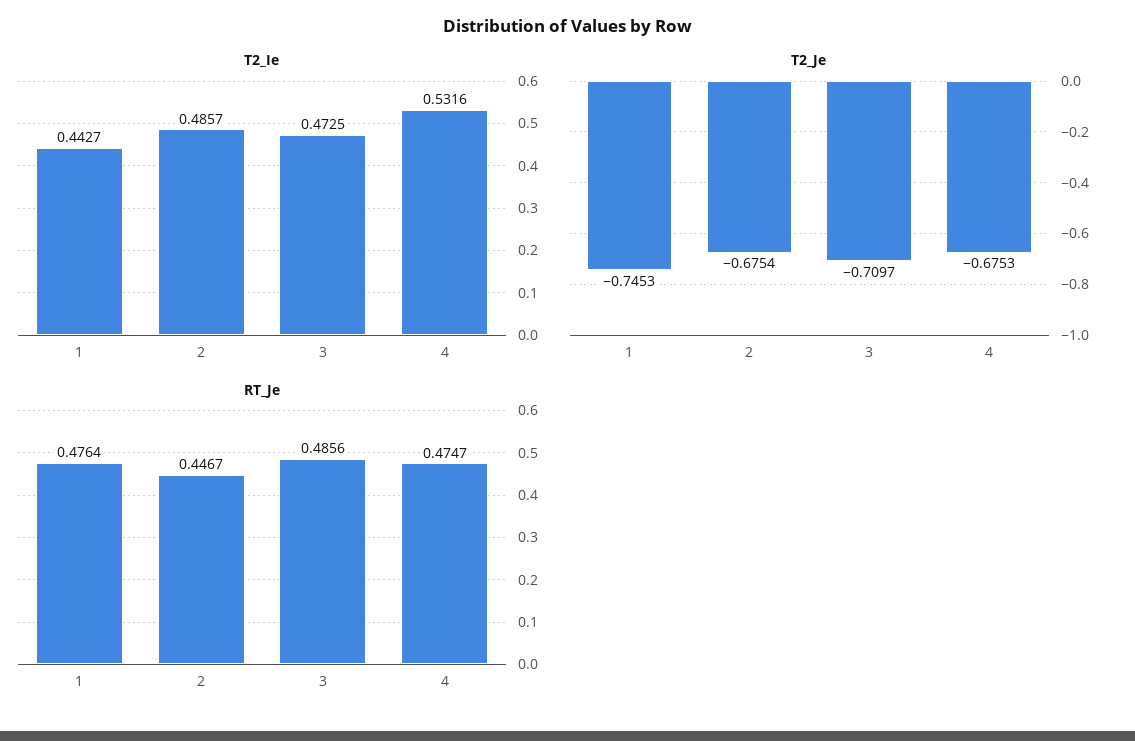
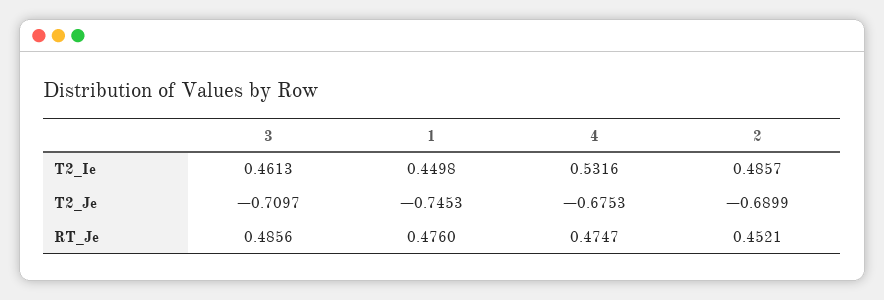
  {
    "T2_Ie": {
-     "1": 0.4427,
+     "1": 0.4498,
      "2": 0.4857,
-     "3": 0.4725,
+     "3": 0.4613,
      "4": 0.5316
    },
    "T2_Je": {
      "1": -0.7453,
-     "2": -0.6754,
+     "2": -0.6899,
      "3": -0.7097,
      "4": -0.6753
    },
    "RT_Je": {
-     "1": 0.4764,
+     "1": 0.476,
-     "2": 0.4467,
+     "2": 0.4521,
      "3": 0.4856,
      "4": 0.4747
    }
  }

